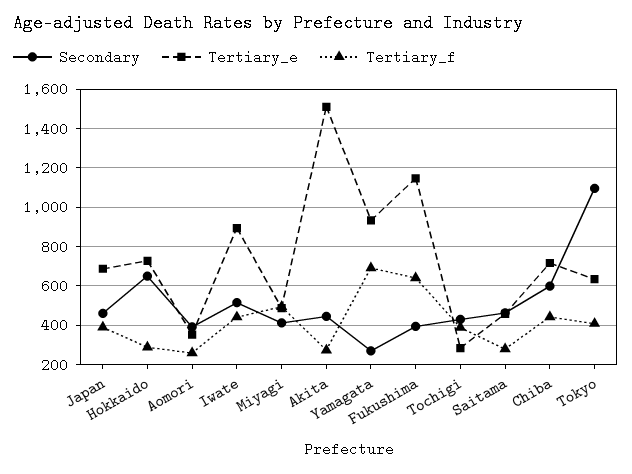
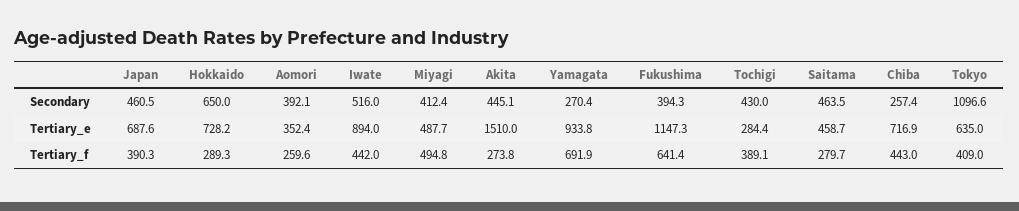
  {
    "Secondary": {
      "Japan": 460.5,
      "Hokkaido": 650,
      "Aomori": 392.1,
      "Iwate": 516,
      "Miyagi": 412.4,
      "Akita": 445.1,
      "Yamagata": 270.4,
      "Fukushima": 394.3,
      "Tochigi": 430,
      "Saitama": 463.5,
-     "Chiba": 600,
+     "Chiba": 257.4,
      "Tokyo": 1096.6
    },
    "Tertiary_e": {
      "Japan": 687.6,
      "Hokkaido": 728.2,
      "Aomori": 352.4,
      "Iwate": 894,
      "Miyagi": 487.7,
      "Akita": 1510,
      "Yamagata": 933.8,
      "Fukushima": 1147.3,
      "Tochigi": 284.4,
      "Saitama": 458.7,
      "Chiba": 716.9,
      "Tokyo": 635
    },
    "Tertiary_f": {
      "Japan": 390.3,
      "Hokkaido": 289.3,
      "Aomori": 259.6,
      "Iwate": 442,
      "Miyagi": 494.8,
      "Akita": 273.8,
      "Yamagata": 691.9,
      "Fukushima": 641.4,
      "Tochigi": 389.1,
      "Saitama": 279.7,
      "Chiba": 443,
      "Tokyo": 409
    }
  }

